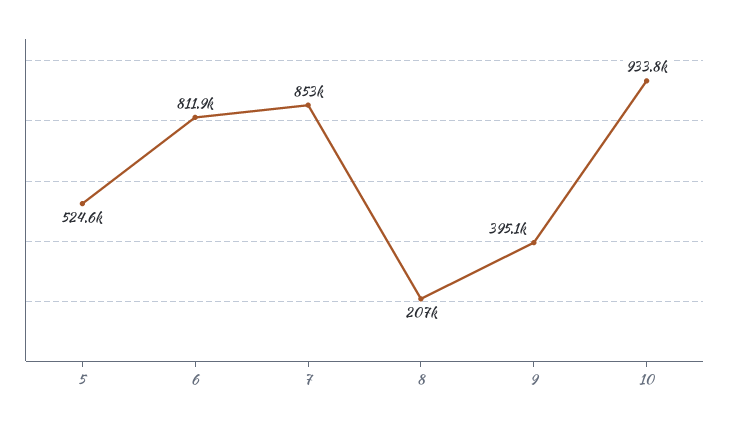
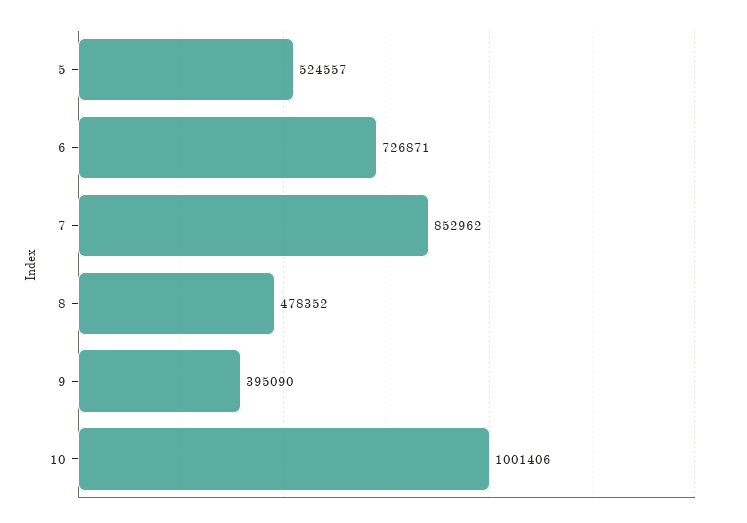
  {
    "5": 524557,
-   "6": 811900,
+   "6": 726871,
    "7": 852962,
-   "8": 207000,
+   "8": 478352,
    "9": 395090,
-   "10": 933800
+   "10": 1001406
  }

